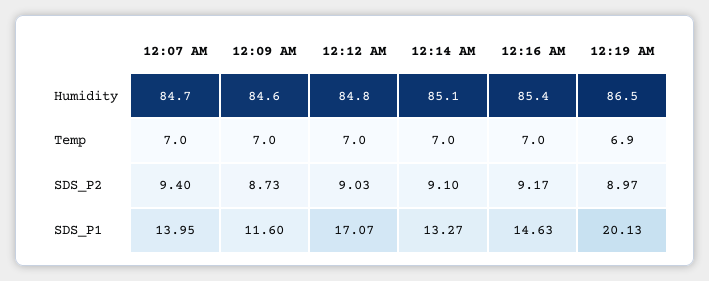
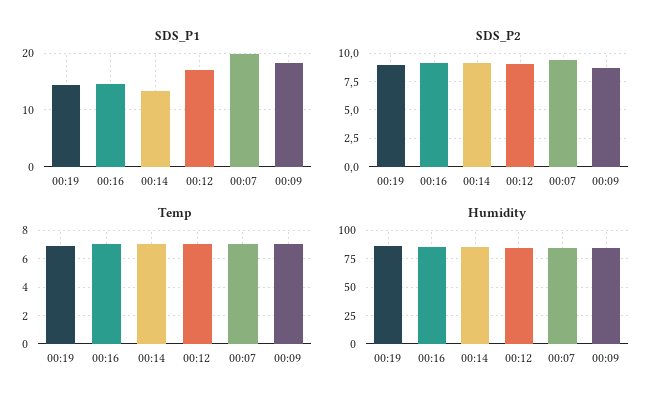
  {
    "Humidity": {
      "12:07 AM": 84.7,
      "12:09 AM": 84.6,
      "12:12 AM": 84.8,
      "12:14 AM": 85.1,
      "12:16 AM": 85.4,
      "12:19 AM": 86.5
    },
    "Temp": {
      "12:07 AM": 7,
      "12:09 AM": 7,
      "12:12 AM": 7,
      "12:14 AM": 7,
      "12:16 AM": 7,
      "12:19 AM": 6.9
    },
    "SDS_P2": {
      "12:07 AM": 9.4,
      "12:09 AM": 8.73,
      "12:12 AM": 9.03,
      "12:14 AM": 9.1,
      "12:16 AM": 9.17,
      "12:19 AM": 8.97
    },
    "SDS_P1": {
-     "12:07 AM": 13.95,
+     "12:07 AM": 20,
-     "12:09 AM": 11.6,
+     "12:09 AM": 18,
      "12:12 AM": 17.07,
      "12:14 AM": 13.27,
      "12:16 AM": 14.63,
-     "12:19 AM": 20.13
+     "12:19 AM": 14
    }
  }

